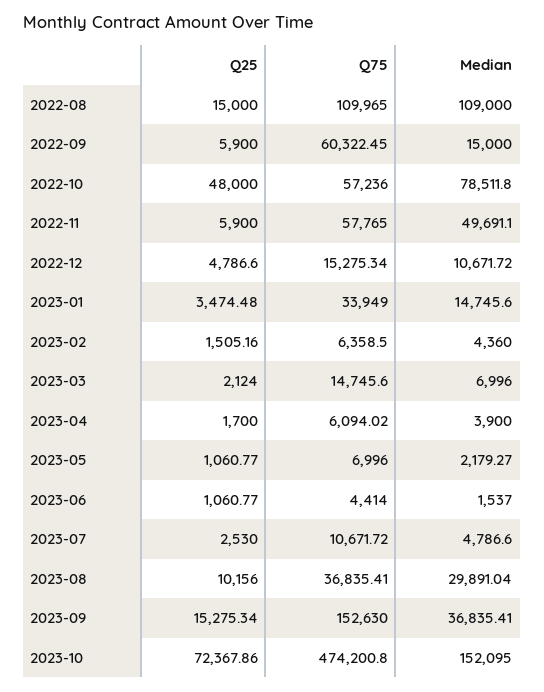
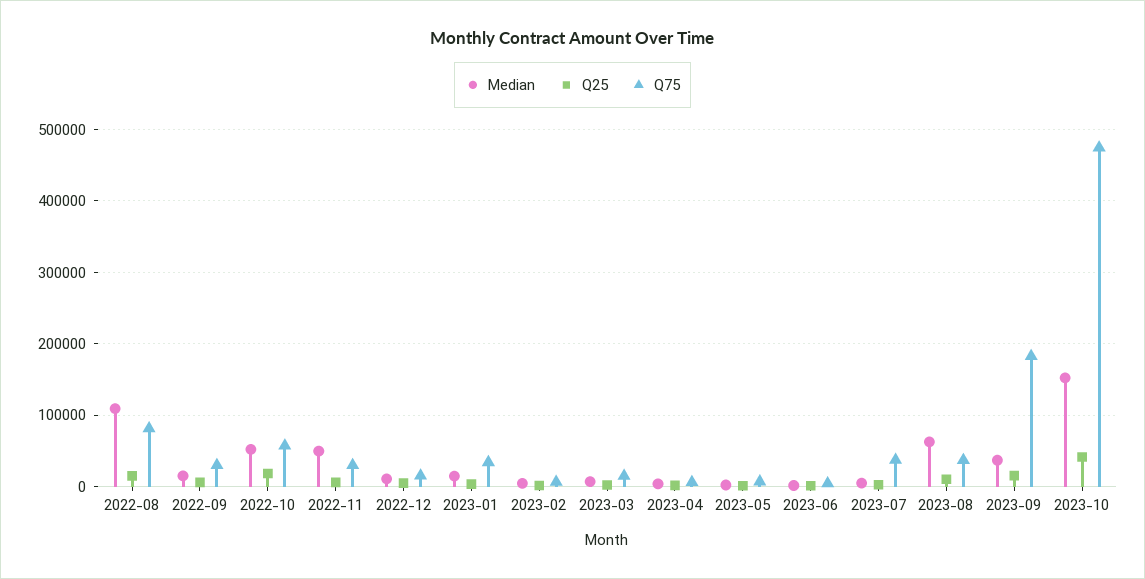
  {
    "Q25": {
      "2022-08": 15000,
      "2022-09": 5900,
-     "2022-10": 48000,
+     "2022-10": 20000,
      "2022-11": 5900,
      "2022-12": 4786.6,
      "2023-01": 3474.48,
      "2023-02": 1505.16,
      "2023-03": 2124,
      "2023-04": 1700,
      "2023-05": 1060.77,
      "2023-06": 1060.77,
      "2023-07": 2530,
      "2023-08": 10156,
      "2023-09": 15275.34,
-     "2023-10": 72367.86
+     "2023-10": 40000
    },
    "Q75": {
-     "2022-08": 109965,
+     "2022-08": 80000,
-     "2022-09": 60322.45,
+     "2022-09": 30000,
      "2022-10": 57236,
-     "2022-11": 57765,
+     "2022-11": 30000,
      "2022-12": 15275.34,
      "2023-01": 33949,
      "2023-02": 6358.5,
      "2023-03": 14745.6,
      "2023-04": 6094.02,
      "2023-05": 6996,
      "2023-06": 4414,
-     "2023-07": 10671.72,
+     "2023-07": 40000,
      "2023-08": 36835.41,
-     "2023-09": 152630,
+     "2023-09": 180000,
      "2023-10": 474200.8
    },
    "Median": {
      "2022-08": 109000,
      "2022-09": 15000,
-     "2022-10": 78511.8,
+     "2022-10": 50000,
      "2022-11": 49691.1,
      "2022-12": 10671.72,
      "2023-01": 14745.6,
      "2023-02": 4360,
      "2023-03": 6996,
      "2023-04": 3900,
      "2023-05": 2179.27,
      "2023-06": 1537,
      "2023-07": 4786.6,
-     "2023-08": 29891.04,
+     "2023-08": 60000,
      "2023-09": 36835.41,
      "2023-10": 152095
    }
  }

